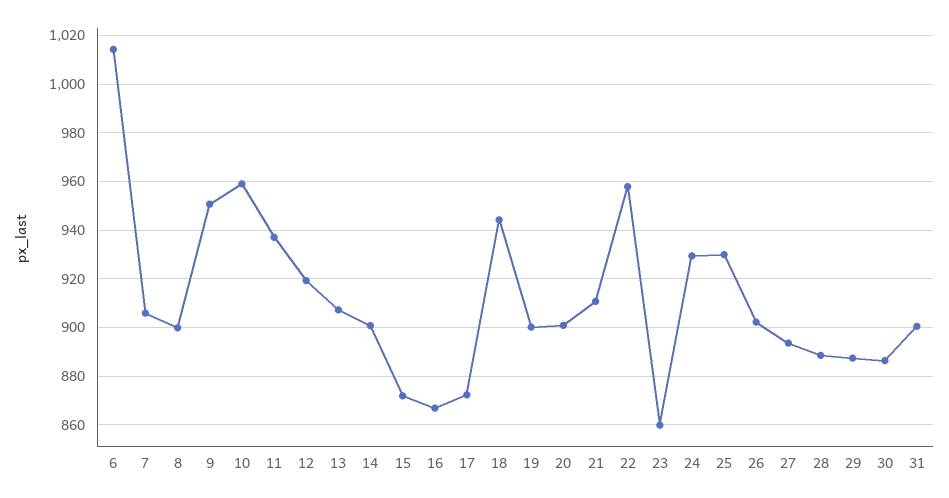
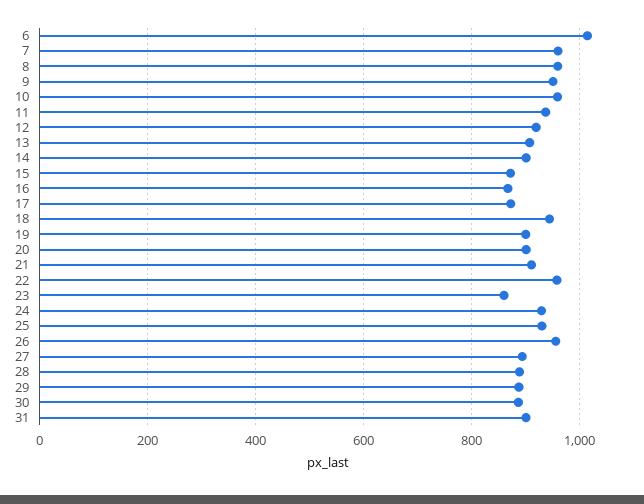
  {
    "6": 1015,
-   "7": 905,
+   "7": 960,
-   "8": 900,
+   "8": 960,
    "9": 950,
    "10": 960,
    "11": 937.5,
    "12": 920,
    "13": 907.5,
    "14": 900,
    "15": 872.5,
    "16": 867.5,
    "17": 872.5,
    "18": 945,
    "19": 900,
    "20": 900,
    "21": 910,
    "22": 957.5,
    "23": 860,
    "24": 930,
    "25": 930,
-   "26": 902.5,
+   "26": 960,
    "27": 892.5,
    "28": 887.5,
    "29": 887.5,
    "30": 887.5,
    "31": 900
  }

